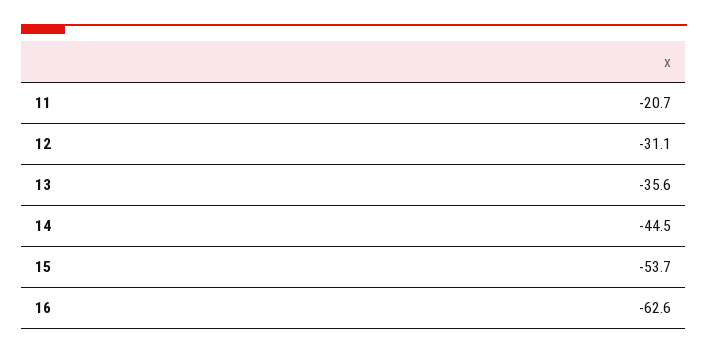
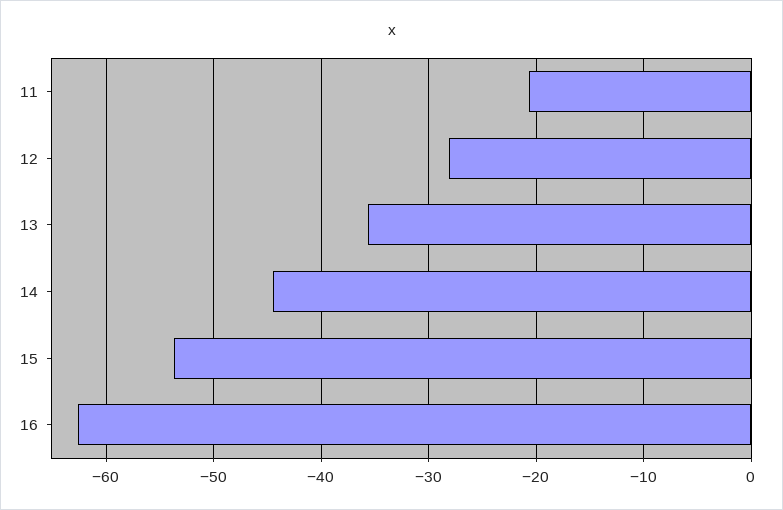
  {
    "11": -20.7,
-   "12": -31.1,
+   "12": -28,
    "13": -35.6,
    "14": -44.5,
    "15": -53.7,
    "16": -62.6
  }

